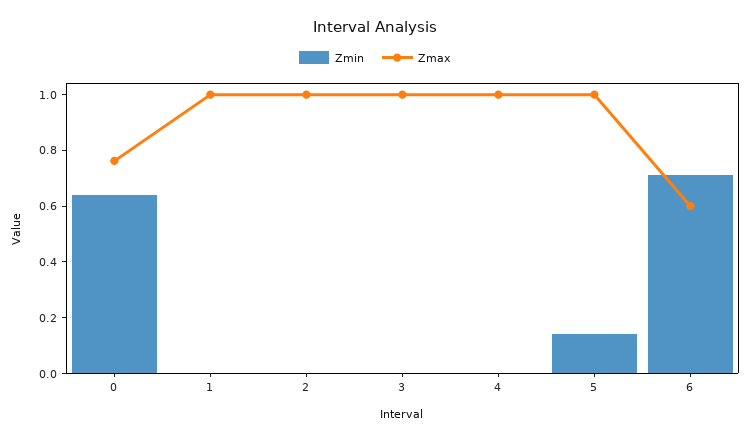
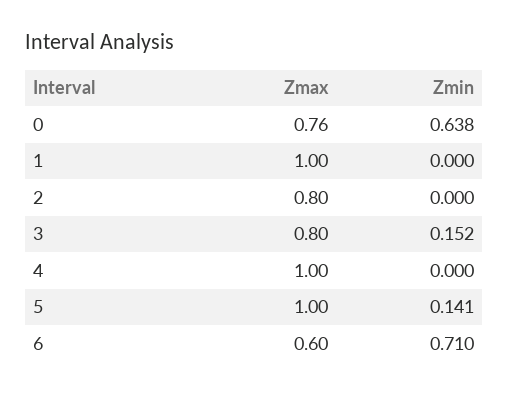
  {
    "Zmin": {
      "0": 0.638,
      "1": 0,
      "2": 0,
-     "3": 0,
+     "3": 0.152,
      "4": 0,
      "5": 0.141,
      "6": 0.71
    },
    "Zmax": {
      "0": 0.76,
      "1": 1,
-     "2": 1,
+     "2": 0.8,
-     "3": 1,
+     "3": 0.8,
      "4": 1,
      "5": 1,
      "6": 0.6
    }
  }

